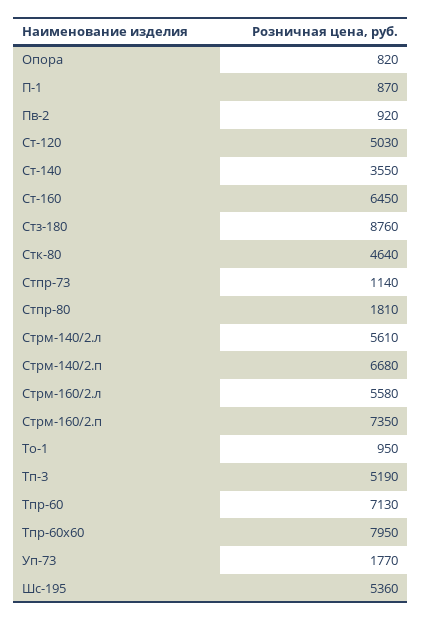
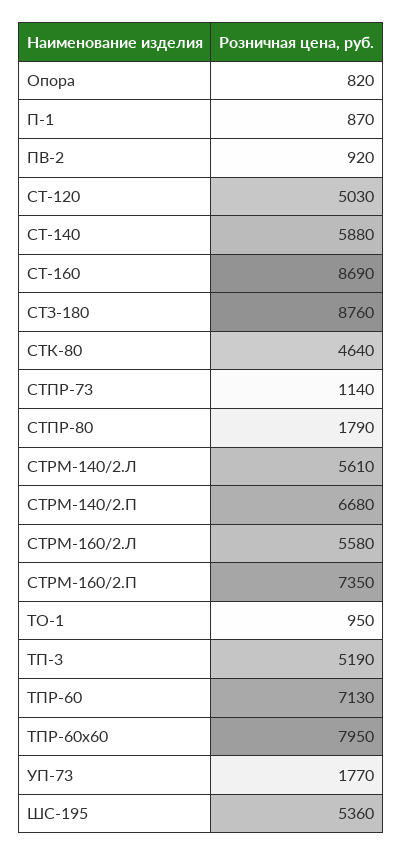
  {
    "Опора": 820,
    "П-1": 870,
    "Пв-2": 920,
    "Ст-120": 5030,
-   "Ст-140": 3550,
+   "Ст-140": 5880,
-   "Ст-160": 6450,
+   "Ст-160": 8690,
    "Стз-180": 8760,
    "Стк-80": 4640,
    "Стпр-73": 1140,
-   "Стпр-80": 1810,
+   "Стпр-80": 1790,
    "Стрм-140/2.л": 5610,
    "Стрм-140/2.п": 6680,
    "Стрм-160/2.л": 5580,
    "Стрм-160/2.п": 7350,
    "То-1": 950,
    "Тп-3": 5190,
    "Тпр-60": 7130,
    "Тпр-60х60": 7950,
    "Уп-73": 1770,
    "Шс-195": 5360
  }

